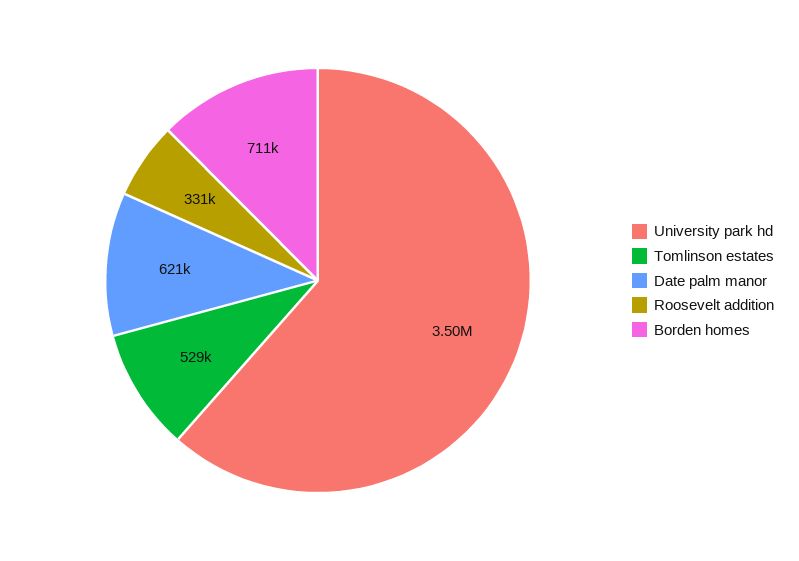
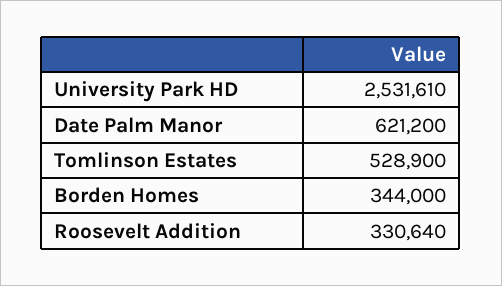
  {
-   "University park hd": 3500000,
+   "University park hd": 2531610,
    "Tomlinson estates": 528900,
    "Date palm manor": 621200,
    "Roosevelt addition": 330640,
-   "Borden homes": 711000
+   "Borden homes": 344000
  }

